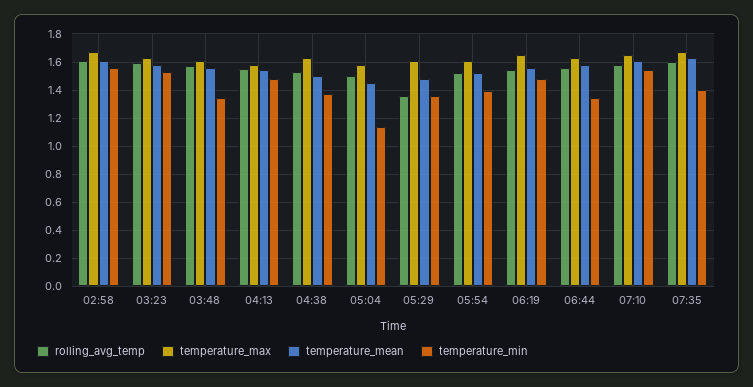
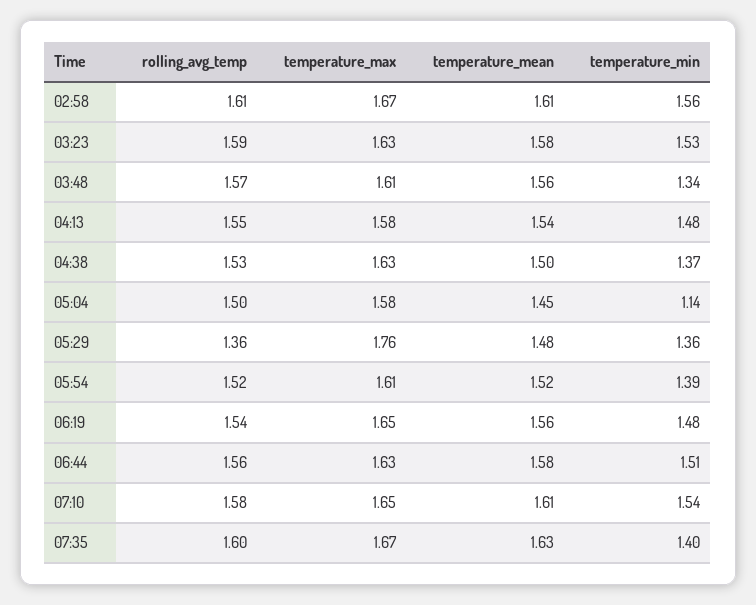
  {
    "rolling_avg_temp": {
      "02:58": 1.61,
      "03:23": 1.59,
      "03:48": 1.57,
      "04:13": 1.55,
      "04:38": 1.53,
      "05:04": 1.5,
      "05:29": 1.36,
      "05:54": 1.52,
      "06:19": 1.54,
      "06:44": 1.56,
      "07:10": 1.58,
      "07:35": 1.6
    },
    "temperature_max": {
      "02:58": 1.67,
      "03:23": 1.63,
      "03:48": 1.61,
      "04:13": 1.58,
      "04:38": 1.63,
      "05:04": 1.58,
-     "05:29": 1.6,
+     "05:29": 1.76,
      "05:54": 1.61,
      "06:19": 1.65,
      "06:44": 1.63,
      "07:10": 1.65,
      "07:35": 1.67
    },
    "temperature_mean": {
      "02:58": 1.61,
      "03:23": 1.58,
      "03:48": 1.56,
      "04:13": 1.54,
      "04:38": 1.5,
      "05:04": 1.45,
      "05:29": 1.48,
      "05:54": 1.52,
      "06:19": 1.56,
      "06:44": 1.58,
      "07:10": 1.61,
      "07:35": 1.63
    },
    "temperature_min": {
      "02:58": 1.56,
      "03:23": 1.53,
      "03:48": 1.34,
      "04:13": 1.48,
      "04:38": 1.37,
      "05:04": 1.14,
      "05:29": 1.36,
      "05:54": 1.39,
      "06:19": 1.48,
-     "06:44": 1.35,
+     "06:44": 1.51,
      "07:10": 1.54,
      "07:35": 1.4
    }
  }

